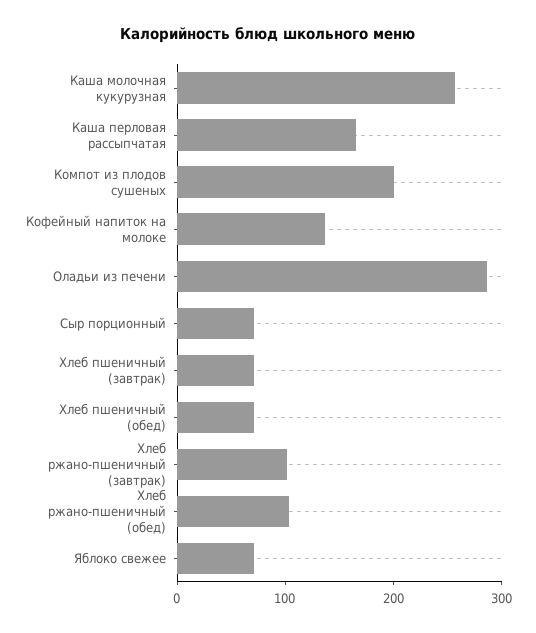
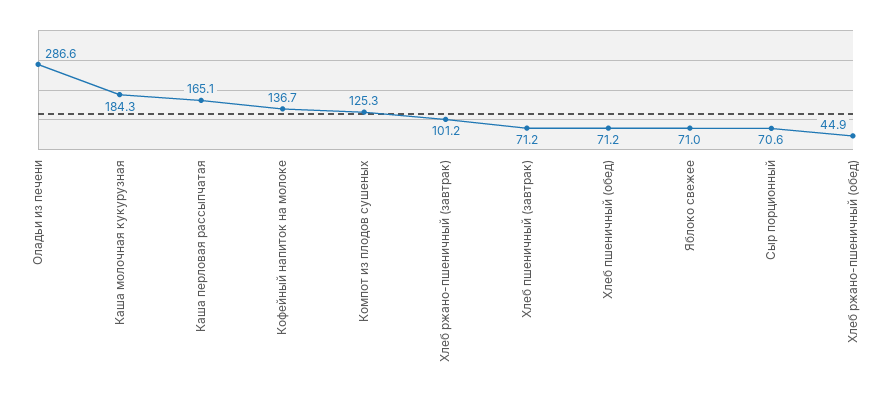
  {
-   "Каша молочная кукурузная": 260,
+   "Каша молочная кукурузная": 184.3,
    "Каша перловая рассыпчатая": 165.1,
-   "Компот из плодов сушеных": 200,
+   "Компот из плодов сушеных": 125.3,
    "Кофейный напиток на молоке": 136.7,
    "Оладьи из печени": 286.6,
    "Сыр порционный": 70.6,
    "Хлеб пшеничный (завтрак)": 71.2,
    "Хлеб пшеничный (обед)": 71.2,
    "Хлеб ржано-пшеничный (завтрак)": 101.2,
-   "Хлеб ржано-пшеничный (обед)": 100,
+   "Хлеб ржано-пшеничный (обед)": 44.9,
    "Яблоко свежее": 71
  }

